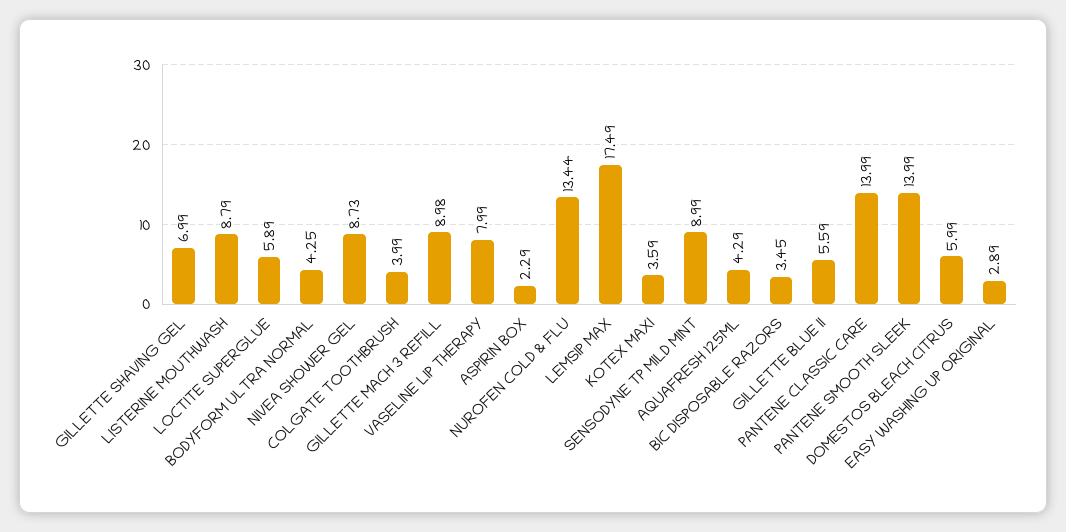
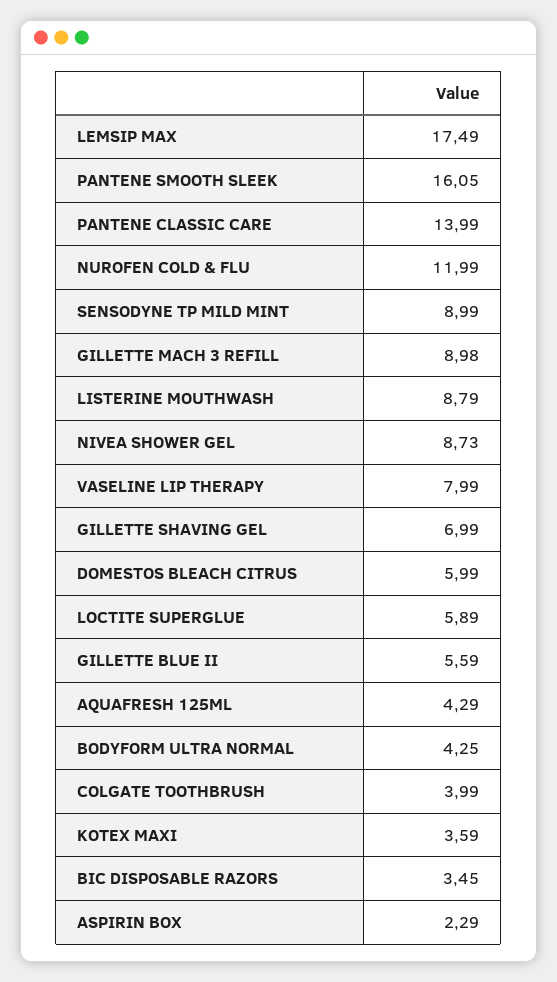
  {
    "GILLETTE SHAVING GEL": 6.99,
    "LISTERINE MOUTHWASH": 8.79,
    "LOCTITE SUPERGLUE": 5.89,
    "BODYFORM ULTRA NORMAL": 4.25,
    "NIVEA SHOWER GEL": 8.73,
    "COLGATE TOOTHBRUSH": 3.99,
    "GILLETTE MACH 3 REFILL": 8.98,
    "VASELINE LIP THERAPY": 7.99,
    "ASPIRIN BOX": 2.29,
-   "NUROFEN COLD & FLU": 13.44,
+   "NUROFEN COLD & FLU": 11.99,
    "LEMSIP MAX": 17.49,
    "KOTEX MAXI": 3.59,
    "SENSODYNE TP MILD MINT": 8.99,
    "AQUAFRESH 125ML": 4.29,
    "BIC DISPOSABLE RAZORS": 3.45,
    "GILLETTE BLUE II": 5.59,
    "PANTENE CLASSIC CARE": 13.99,
-   "PANTENE SMOOTH SLEEK": 13.99,
+   "PANTENE SMOOTH SLEEK": 16.05,
-   "DOMESTOS BLEACH CITRUS": 5.99,
+   "DOMESTOS BLEACH CITRUS": 5.99
-   "EASY WASHING UP ORIGINAL": 2.89
  }

